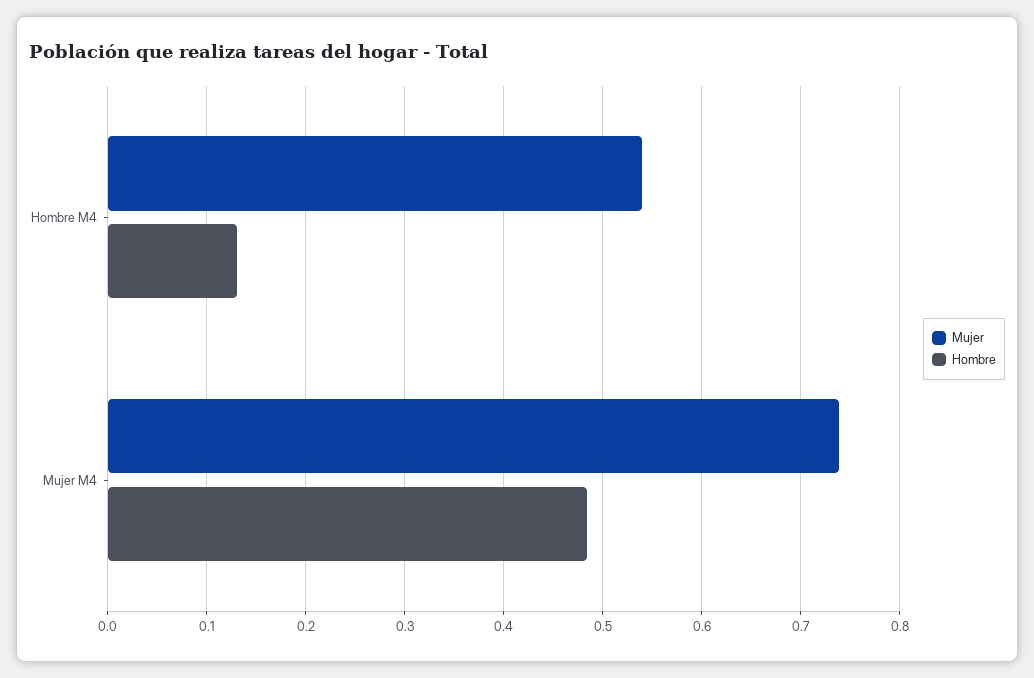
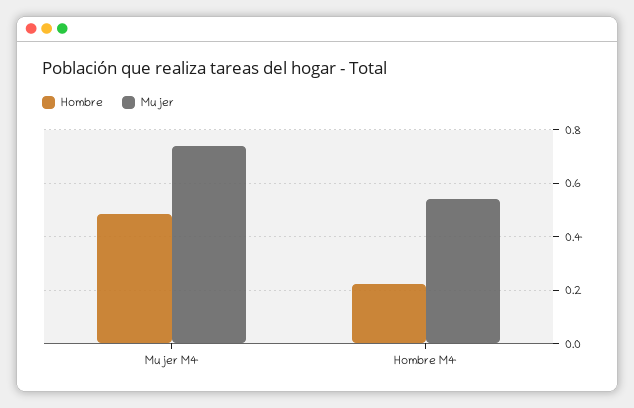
  {
    "Mujer": {
      "Hombre M4": 0.54,
      "Mujer M4": 0.74
    },
    "Hombre": {
-     "Hombre M4": 0.13,
+     "Hombre M4": 0.225,
      "Mujer M4": 0.48
    }
  }

